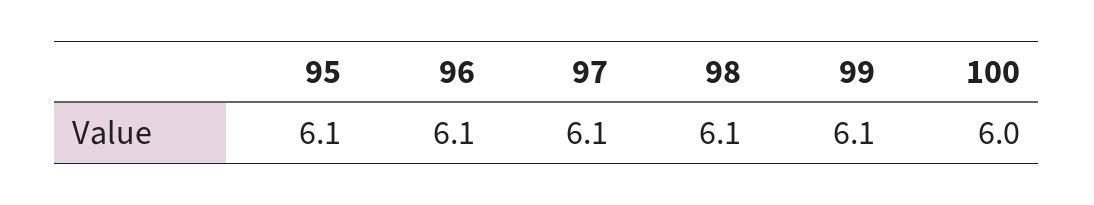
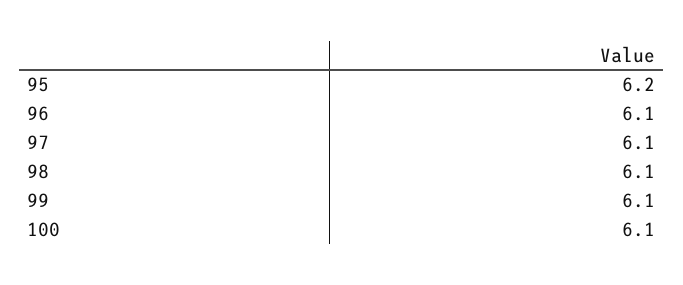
  {
-   "95": 6.1,
+   "95": 6.2,
    "96": 6.1,
    "97": 6.1,
    "98": 6.1,
    "99": 6.1,
-   "100": 6
+   "100": 6.1
  }

